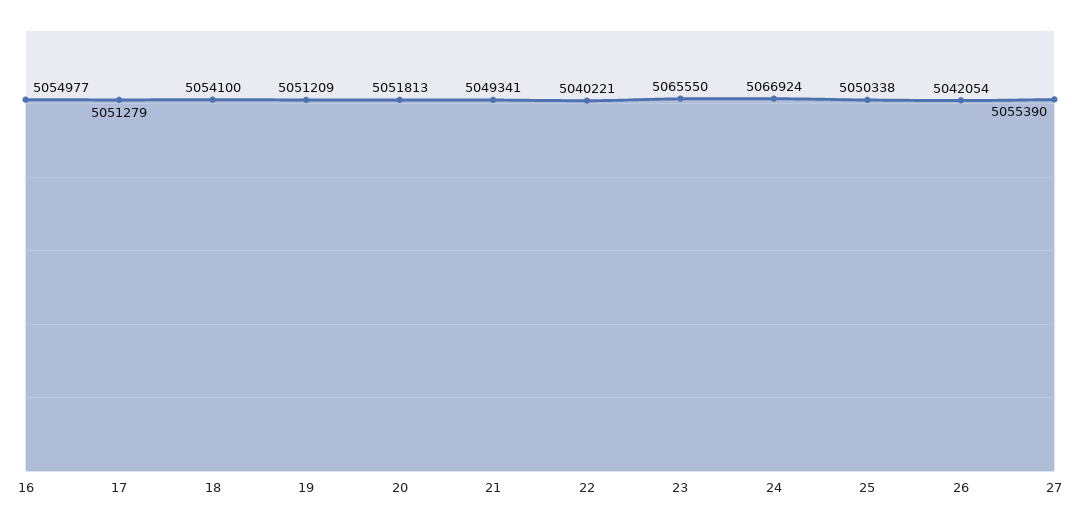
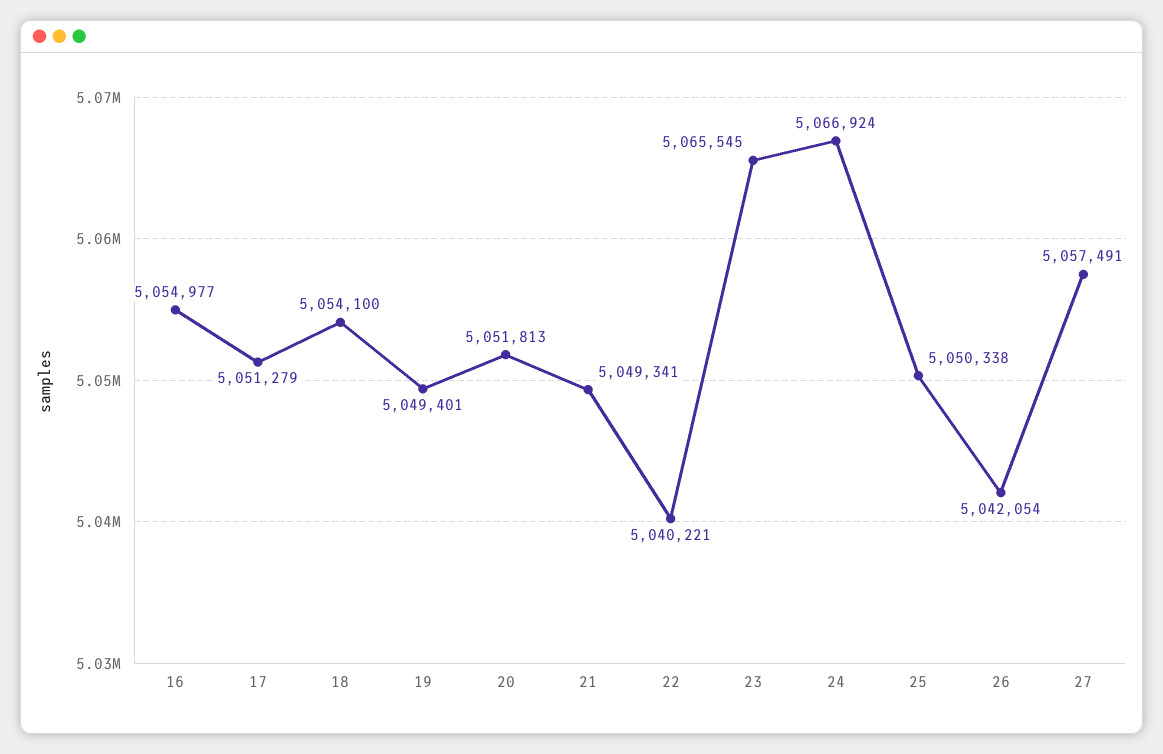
  {
    "16": 5054977,
    "17": 5051279,
    "18": 5054100,
-   "19": 5051209,
+   "19": 5049401,
    "20": 5051813,
    "21": 5049341,
    "22": 5040221,
-   "23": 5065550,
+   "23": 5065545,
    "24": 5066924,
    "25": 5050338,
    "26": 5042054,
-   "27": 5055390
+   "27": 5057491
  }

